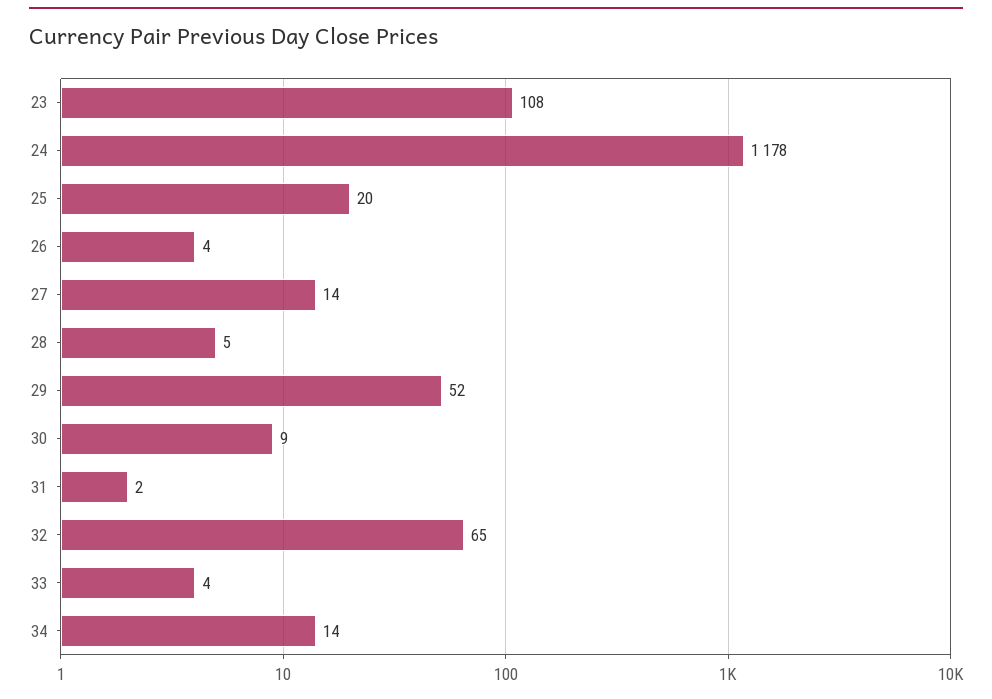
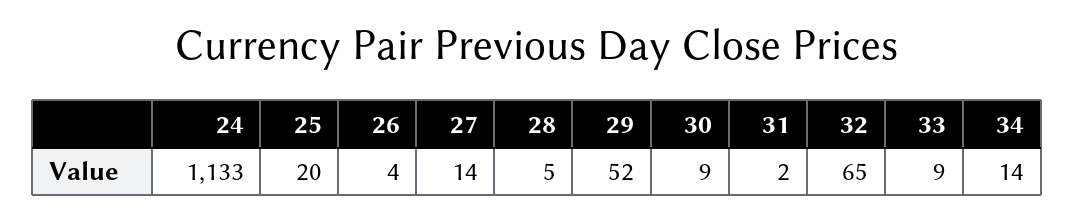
  {
-   "23": 108,
-   "24": 1178,
+   "24": 1133,
    "25": 20,
    "26": 4,
    "27": 14,
    "28": 5,
    "29": 52,
    "30": 9,
    "31": 2,
    "32": 65,
-   "33": 4,
+   "33": 9,
    "34": 14
  }

